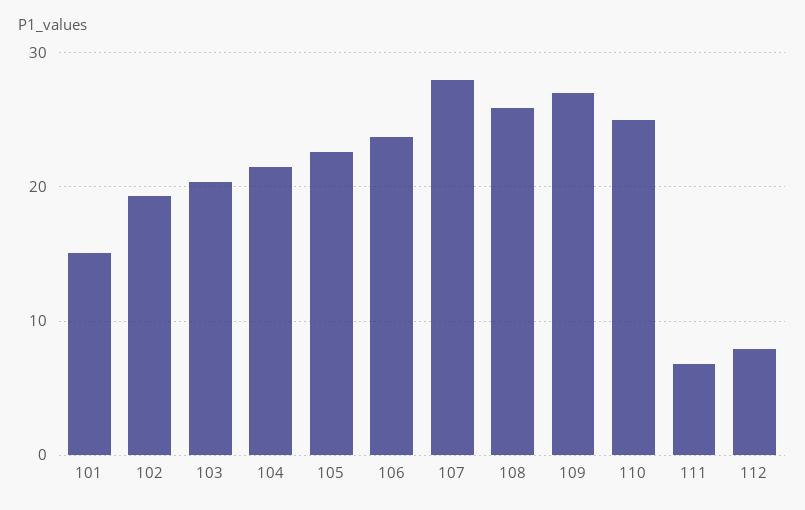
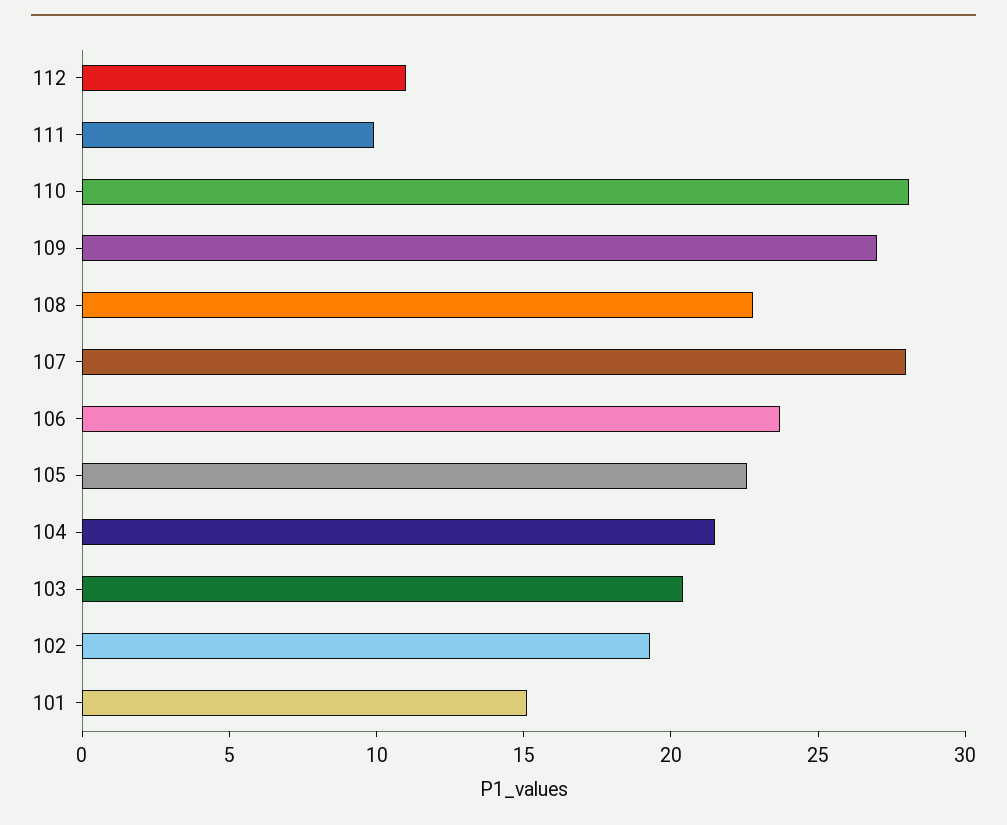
  {
    "101": 15,
    "102": 19,
    "103": 20,
    "104": 22,
    "105": 23,
    "106": 24,
    "107": 28,
-   "108": 26,
+   "108": 23,
    "109": 27,
-   "110": 25,
+   "110": 28,
-   "111": 7,
+   "111": 10,
-   "112": 8
+   "112": 11
  }

